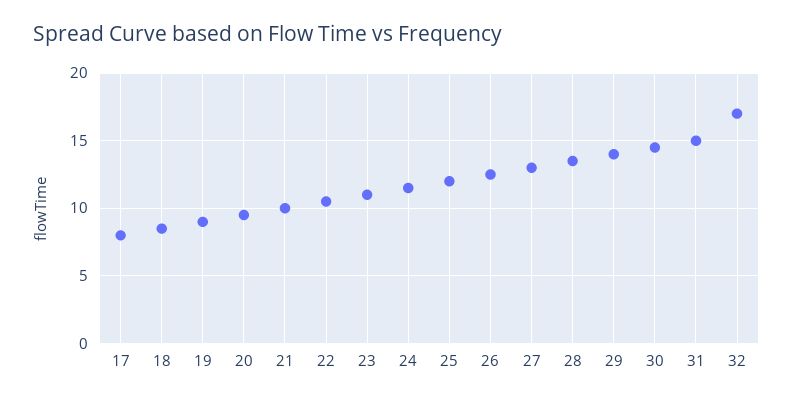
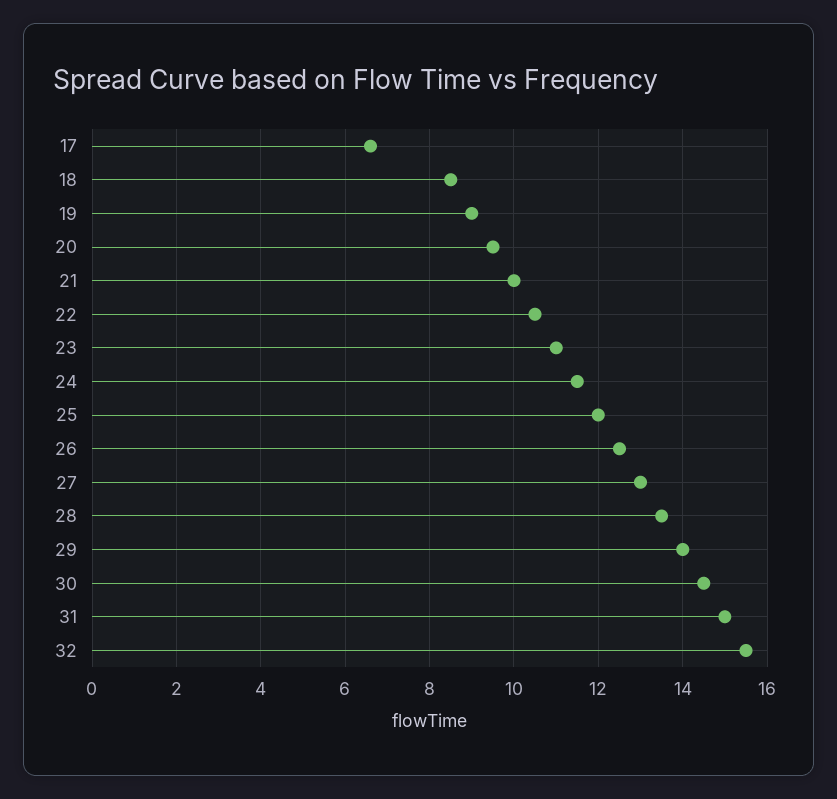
  {
-   "17": 8,
+   "17": 6.5,
    "18": 8.5,
    "19": 9,
    "20": 9.5,
    "21": 10,
    "22": 10.5,
    "23": 11,
    "24": 11.5,
    "25": 12,
    "26": 12.5,
    "27": 13,
    "28": 13.5,
    "29": 14,
    "30": 14.5,
    "31": 15,
-   "32": 17
+   "32": 15.5
  }

